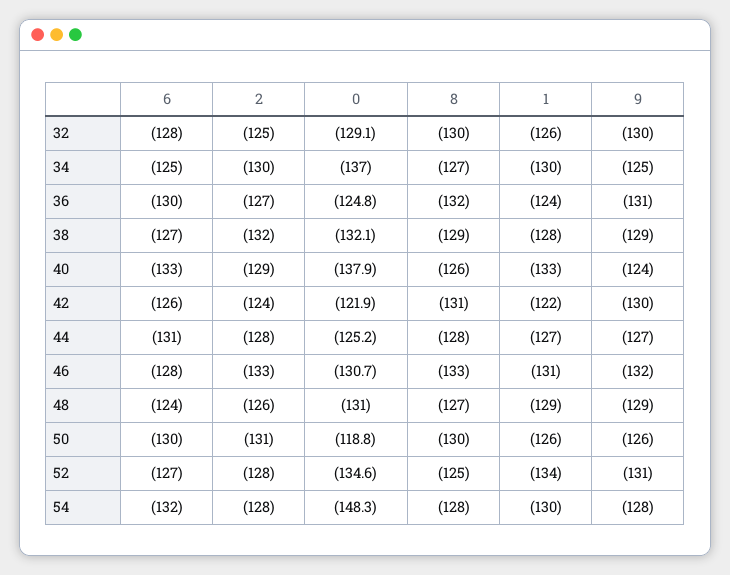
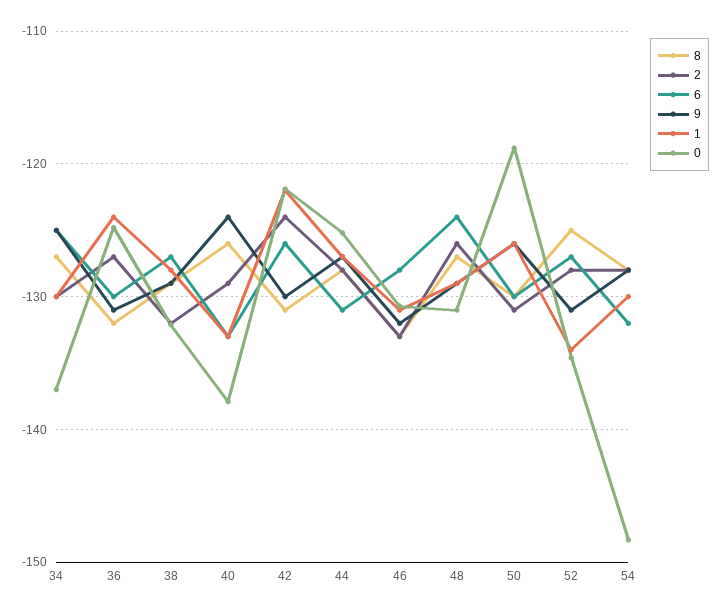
  {
    "6": {
-     "32": -128,
      "34": -125,
      "36": -130,
      "38": -127,
      "40": -133,
      "42": -126,
      "44": -131,
      "46": -128,
      "48": -124,
      "50": -130,
      "52": -127,
      "54": -132
    },
    "2": {
-     "32": -125,
      "34": -130,
      "36": -127,
      "38": -132,
      "40": -129,
      "42": -124,
      "44": -128,
      "46": -133,
      "48": -126,
      "50": -131,
      "52": -128,
      "54": -128
    },
    "0": {
-     "32": -129.1,
      "34": -137,
      "36": -124.8,
      "38": -132.1,
      "40": -137.9,
      "42": -121.9,
      "44": -125.2,
      "46": -130.7,
      "48": -131,
      "50": -118.8,
      "52": -134.6,
      "54": -148.3
    },
    "8": {
-     "32": -130,
      "34": -127,
      "36": -132,
      "38": -129,
      "40": -126,
      "42": -131,
      "44": -128,
      "46": -133,
      "48": -127,
      "50": -130,
      "52": -125,
      "54": -128
    },
    "1": {
-     "32": -126,
      "34": -130,
      "36": -124,
      "38": -128,
      "40": -133,
      "42": -122,
      "44": -127,
      "46": -131,
      "48": -129,
      "50": -126,
      "52": -134,
      "54": -130
    },
    "9": {
-     "32": -130,
      "34": -125,
      "36": -131,
      "38": -129,
      "40": -124,
      "42": -130,
      "44": -127,
      "46": -132,
      "48": -129,
      "50": -126,
      "52": -131,
      "54": -128
    }
  }

